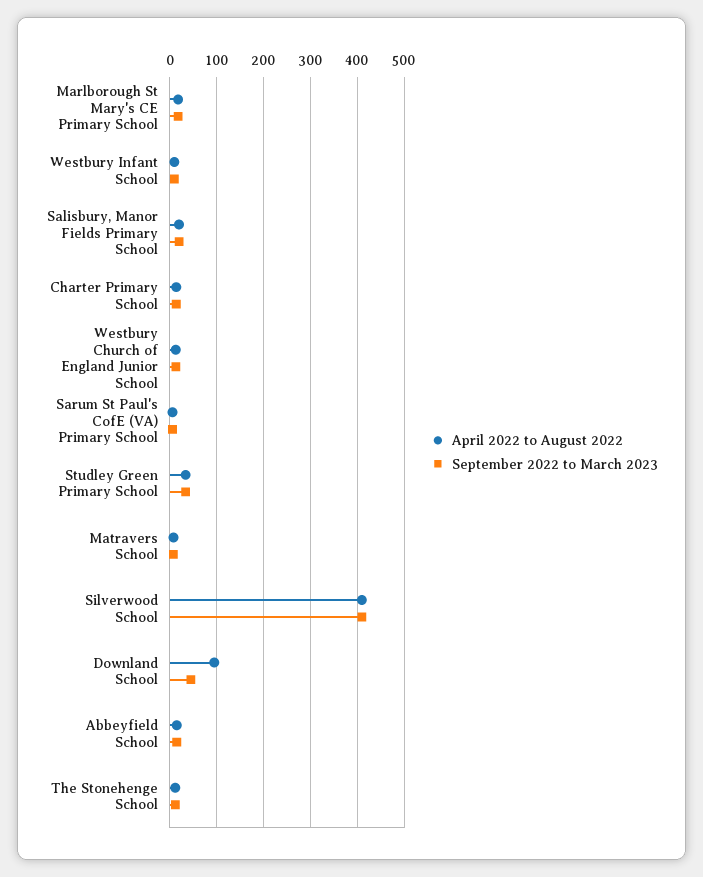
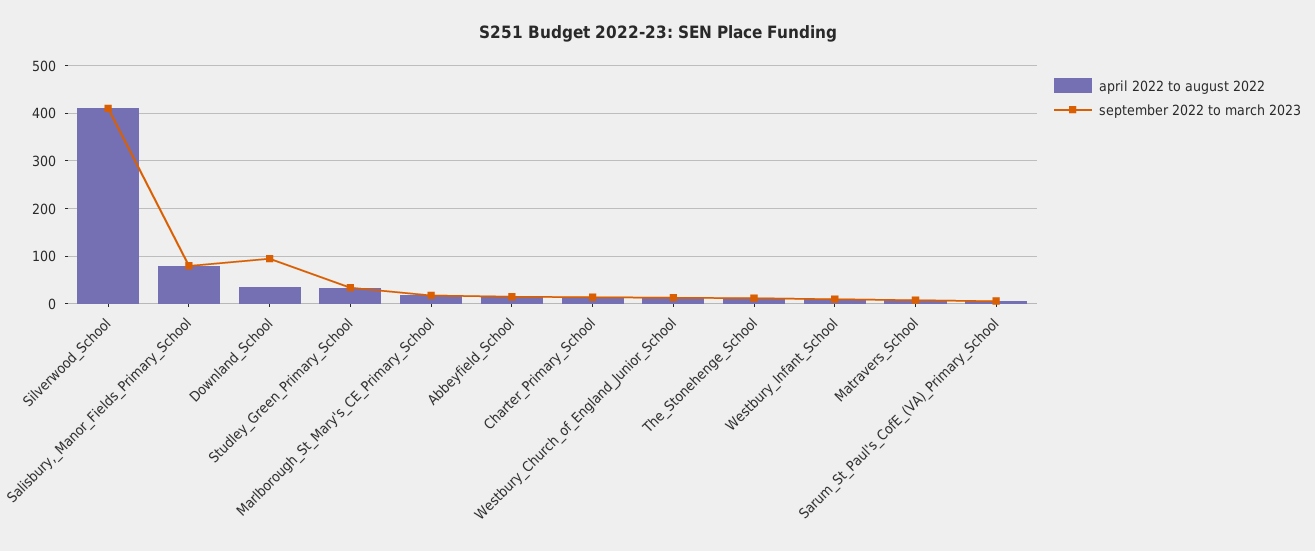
  {
    "April 2022 to August 2022": {
      "Marlborough St Mary's CE Primary School": 20,
      "Westbury Infant School": 20,
-     "Salisbury, Manor Fields Primary School": 20,
+     "Salisbury, Manor Fields Primary School": 80,
      "Charter Primary School": 20,
      "Westbury Church of England Junior School": 20,
      "Sarum St Paul's CofE (VA) Primary School": 0,
      "Studley Green Primary School": 40,
      "Matravers School": 0,
      "Silverwood School": 420,
-     "Downland School": 100,
+     "Downland School": 40,
      "Abbeyfield School": 20,
      "The Stonehenge School": 20
    },
    "September 2022 to March 2023": {
      "Marlborough St Mary's CE Primary School": 20,
      "Westbury Infant School": 20,
-     "Salisbury, Manor Fields Primary School": 20,
+     "Salisbury, Manor Fields Primary School": 80,
      "Charter Primary School": 20,
      "Westbury Church of England Junior School": 20,
      "Sarum St Paul's CofE (VA) Primary School": 0,
      "Studley Green Primary School": 40,
      "Matravers School": 0,
      "Silverwood School": 420,
-     "Downland School": 40,
+     "Downland School": 100,
      "Abbeyfield School": 20,
      "The Stonehenge School": 20
    }
  }

